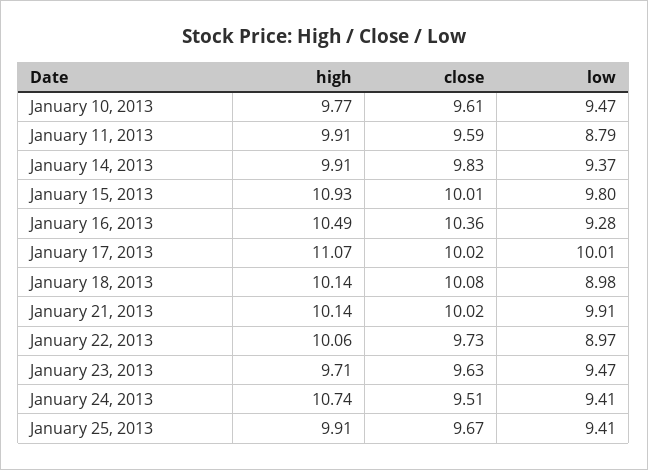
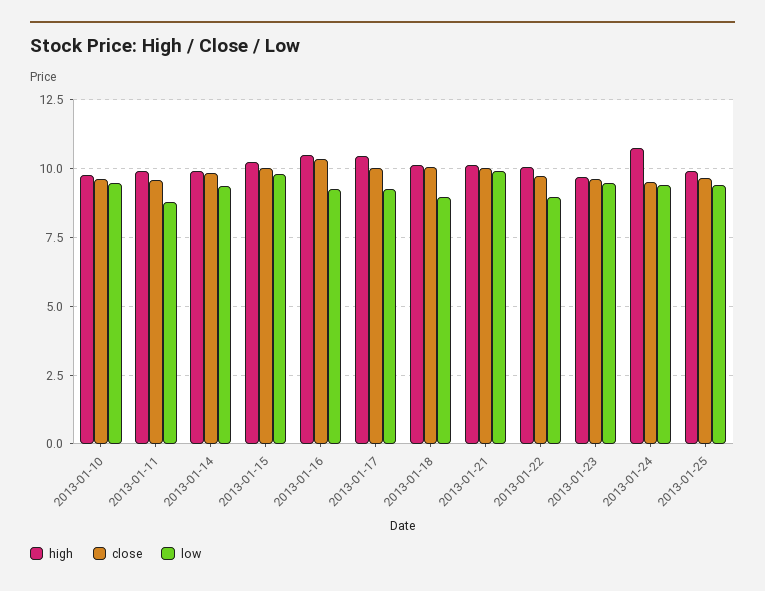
  {
    "high": {
      "January 10, 2013": 9.77,
      "January 11, 2013": 9.91,
      "January 14, 2013": 9.91,
-     "January 15, 2013": 10.93,
+     "January 15, 2013": 10.25,
      "January 16, 2013": 10.49,
-     "January 17, 2013": 11.07,
+     "January 17, 2013": 10.5,
      "January 18, 2013": 10.14,
      "January 21, 2013": 10.14,
      "January 22, 2013": 10.06,
      "January 23, 2013": 9.71,
      "January 24, 2013": 10.74,
      "January 25, 2013": 9.91
    },
    "close": {
      "January 10, 2013": 9.61,
      "January 11, 2013": 9.59,
      "January 14, 2013": 9.83,
      "January 15, 2013": 10.01,
      "January 16, 2013": 10.36,
      "January 17, 2013": 10.02,
      "January 18, 2013": 10.08,
      "January 21, 2013": 10.02,
      "January 22, 2013": 9.73,
      "January 23, 2013": 9.63,
      "January 24, 2013": 9.51,
      "January 25, 2013": 9.67
    },
    "low": {
      "January 10, 2013": 9.47,
      "January 11, 2013": 8.79,
      "January 14, 2013": 9.37,
      "January 15, 2013": 9.8,
      "January 16, 2013": 9.28,
-     "January 17, 2013": 10.01,
+     "January 17, 2013": 9.25,
      "January 18, 2013": 8.98,
      "January 21, 2013": 9.91,
      "January 22, 2013": 8.97,
      "January 23, 2013": 9.47,
      "January 24, 2013": 9.41,
      "January 25, 2013": 9.41
    }
  }

